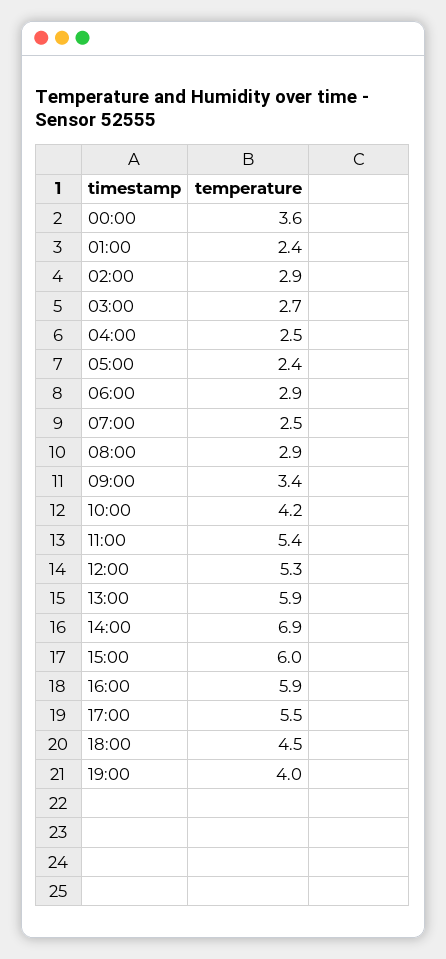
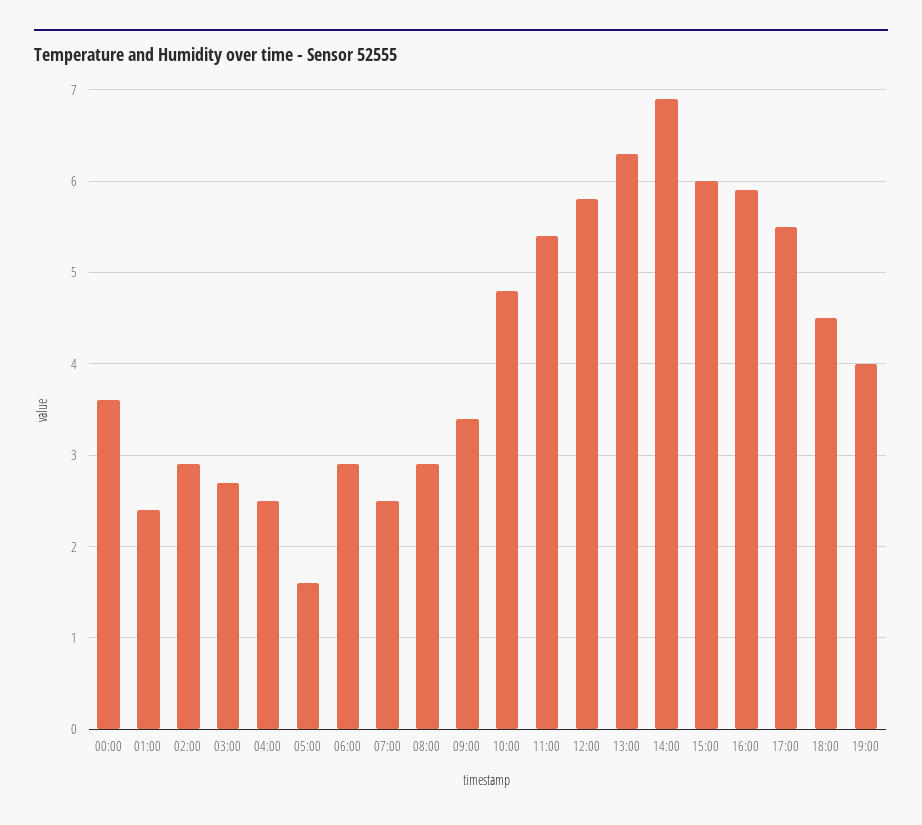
  {
    "00:00": 3.6,
    "01:00": 2.4,
    "02:00": 2.9,
    "03:00": 2.7,
    "04:00": 2.5,
-   "05:00": 2.4,
+   "05:00": 1.6,
    "06:00": 2.9,
    "07:00": 2.5,
    "08:00": 2.9,
    "09:00": 3.4,
-   "10:00": 4.2,
+   "10:00": 4.8,
    "11:00": 5.4,
-   "12:00": 5.3,
+   "12:00": 5.8,
-   "13:00": 5.9,
+   "13:00": 6.3,
    "14:00": 6.9,
    "15:00": 6,
    "16:00": 5.9,
    "17:00": 5.5,
    "18:00": 4.5,
    "19:00": 4
  }

